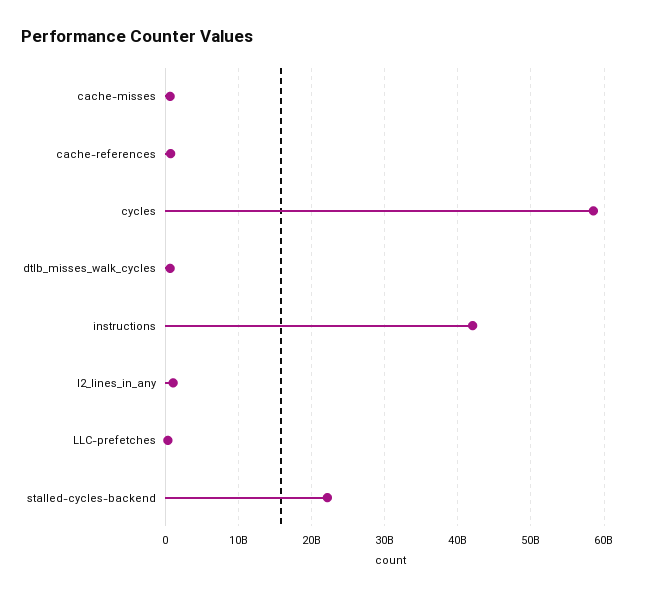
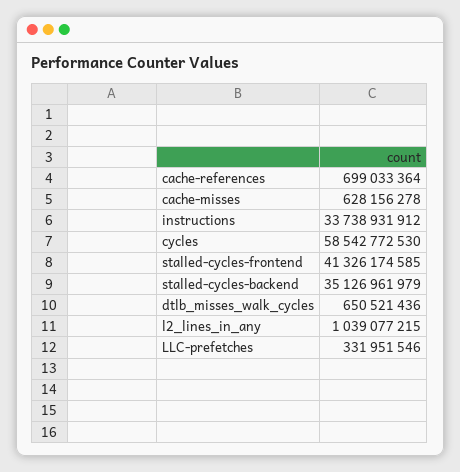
  {
    "cache-misses": 628156278,
    "cache-references": 699033364,
    "cycles": 58542772530,
    "dtlb_misses_walk_cycles": 650521436,
-   "instructions": 42000000000,
+   "instructions": 33738931912,
    "l2_lines_in_any": 1039077215,
    "LLC-prefetches": 331951546,
-   "stalled-cycles-backend": 22000000000
+   "stalled-cycles-backend": 35126961979,
+   "stalled-cycles-frontend": 41326174585
  }

